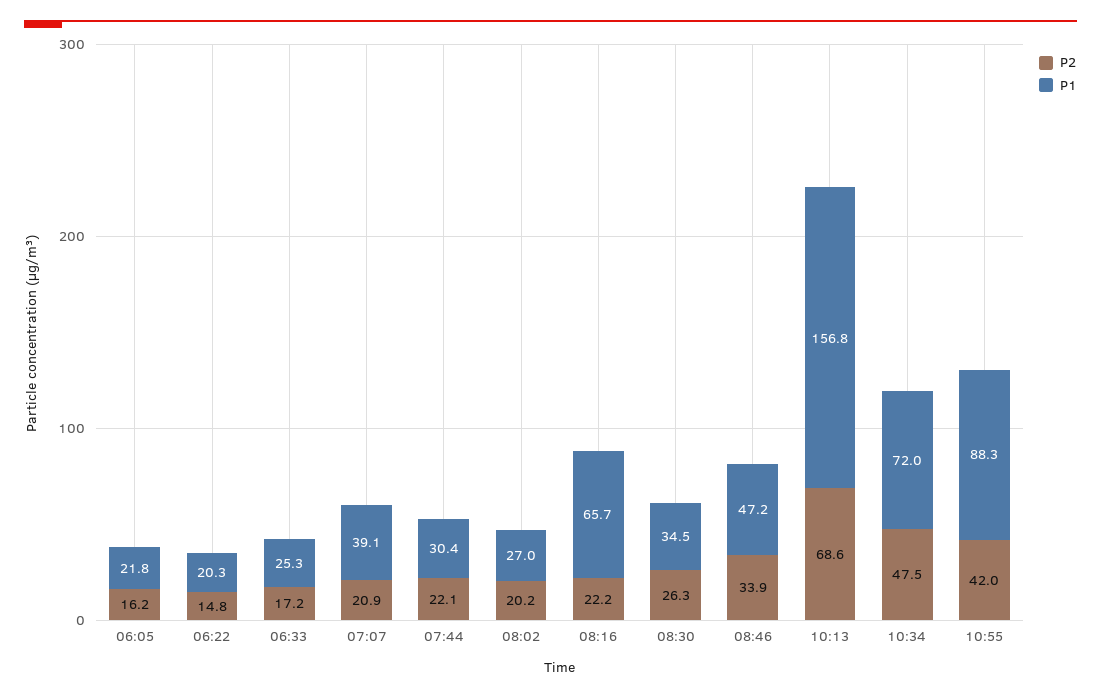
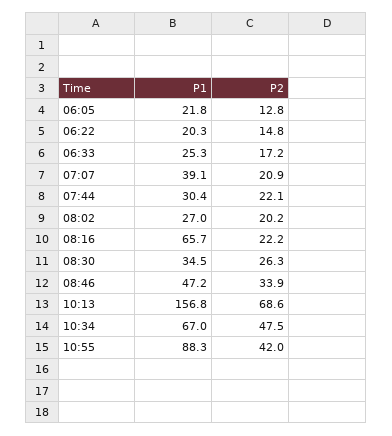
  {
    "P2": {
-     "06:05": 16.2,
+     "06:05": 12.8,
      "06:22": 14.8,
      "06:33": 17.2,
      "07:07": 20.9,
      "07:44": 22.1,
      "08:02": 20.2,
      "08:16": 22.2,
      "08:30": 26.3,
      "08:46": 33.9,
      "10:13": 68.6,
      "10:34": 47.5,
      "10:55": 42
    },
    "P1": {
      "06:05": 21.8,
      "06:22": 20.3,
      "06:33": 25.3,
      "07:07": 39.1,
      "07:44": 30.4,
      "08:02": 27,
      "08:16": 65.7,
      "08:30": 34.5,
      "08:46": 47.2,
      "10:13": 156.8,
-     "10:34": 72,
+     "10:34": 67,
      "10:55": 88.3
    }
  }

